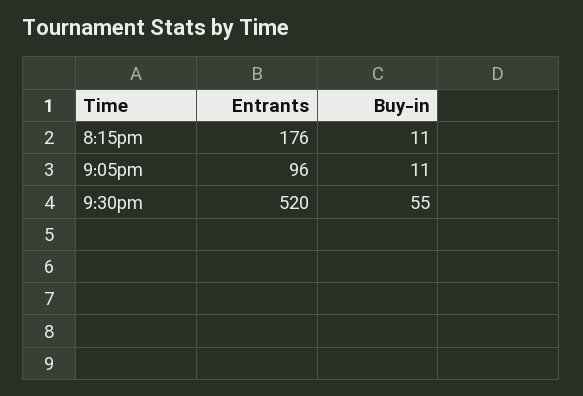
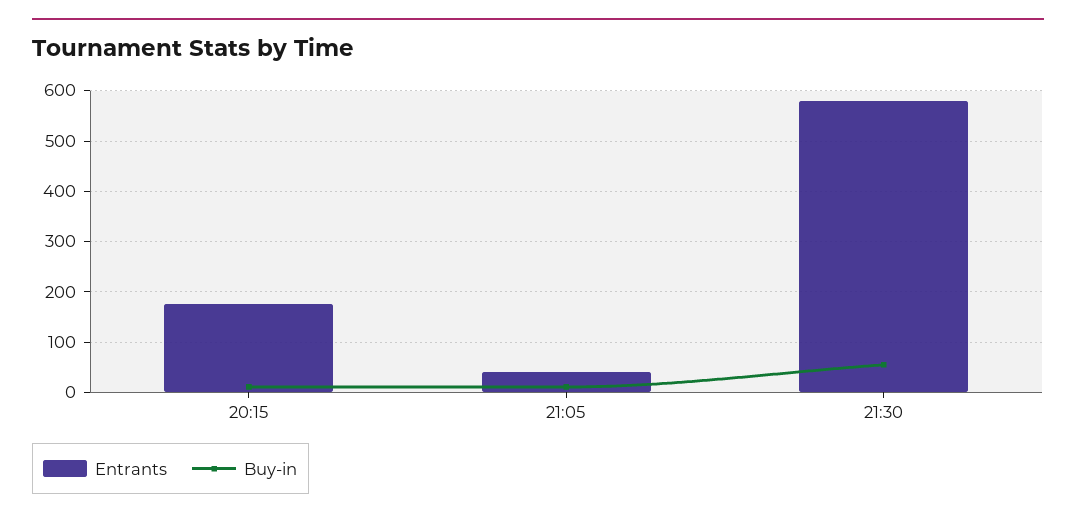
  {
    "Entrants": {
      "8:15pm": 176,
-     "9:05pm": 96,
+     "9:05pm": 40,
-     "9:30pm": 520
+     "9:30pm": 580
    },
    "Buy-in": {
      "8:15pm": 11,
      "9:05pm": 11,
      "9:30pm": 55
    }
  }

